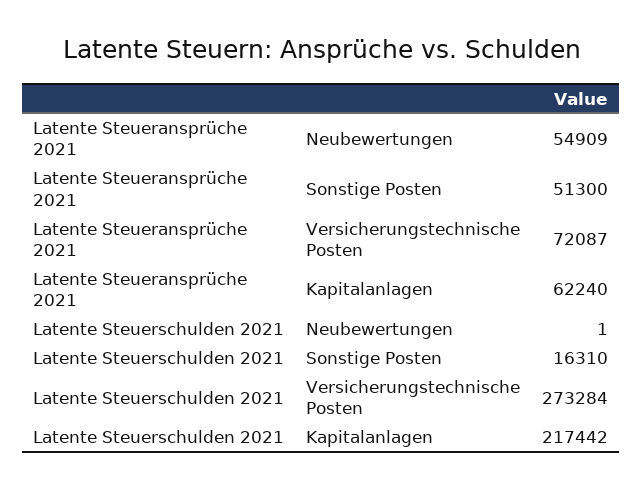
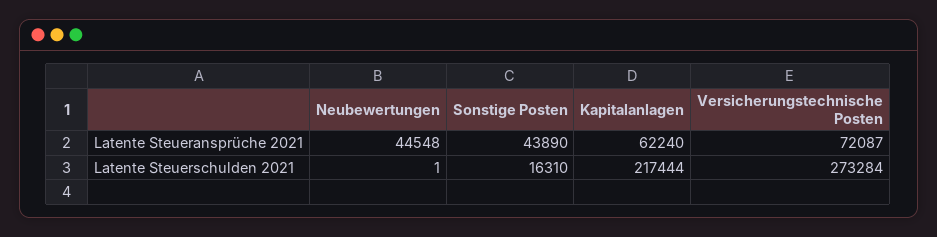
  {
    "Latente Steueransprüche 2021": {
-     "Neubewertungen": 54909,
+     "Neubewertungen": 44548,
-     "Sonstige Posten": 51300,
+     "Sonstige Posten": 43890,
      "Versicherungstechnische Posten": 72087,
      "Kapitalanlagen": 62240
    },
    "Latente Steuerschulden 2021": {
      "Neubewertungen": 1,
      "Sonstige Posten": 16310,
      "Versicherungstechnische Posten": 273284,
-     "Kapitalanlagen": 217442
+     "Kapitalanlagen": 217444
    }
  }

